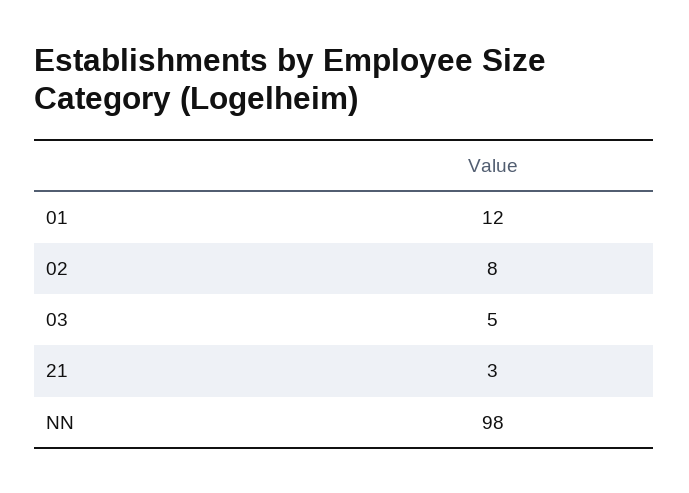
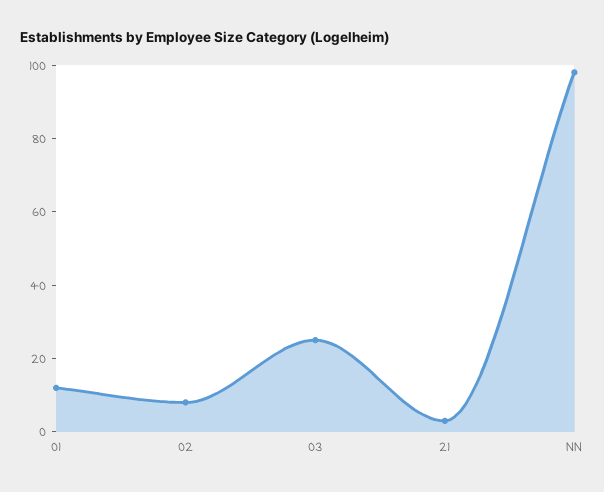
  {
    "01": 12,
    "02": 8,
-   "03": 5,
+   "03": 25,
    "21": 3,
    "NN": 98
  }

